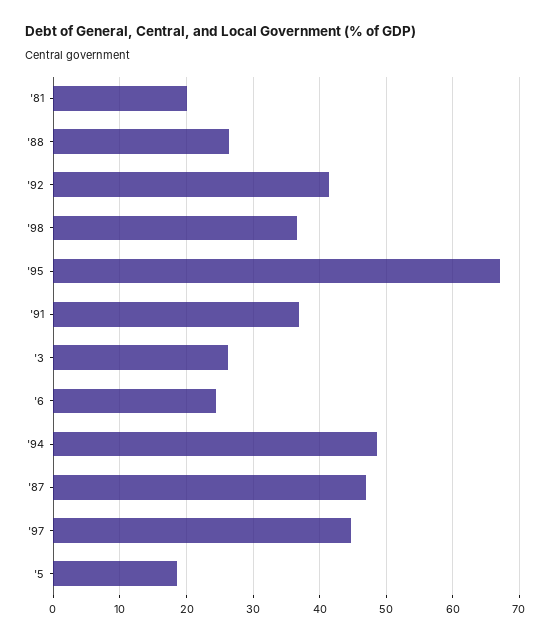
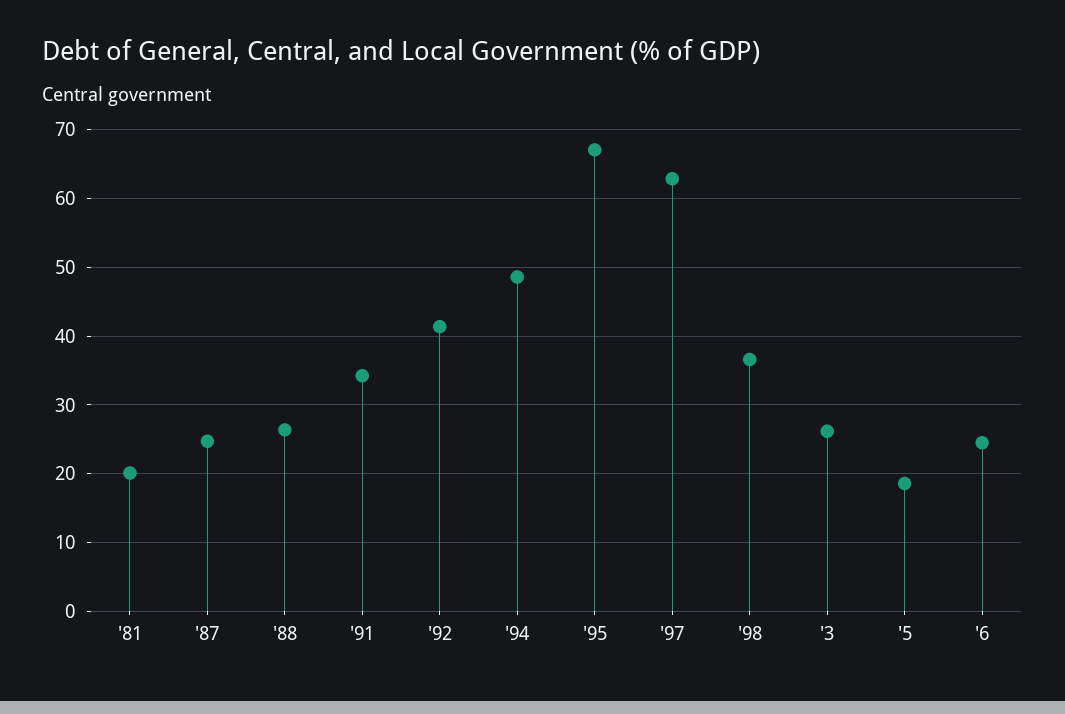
  {
    "'81": 20,
    "'88": 26,
    "'92": 41,
    "'98": 37,
    "'95": 67,
-   "'91": 37,
+   "'91": 34,
    "'3": 26,
    "'6": 25,
    "'94": 49,
-   "'87": 47,
+   "'87": 25,
-   "'97": 45,
+   "'97": 63,
    "'5": 19
  }

